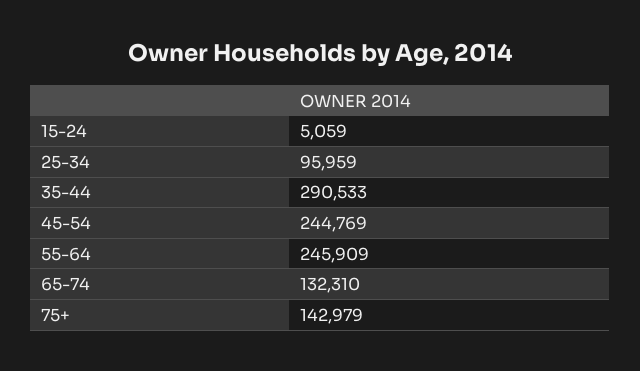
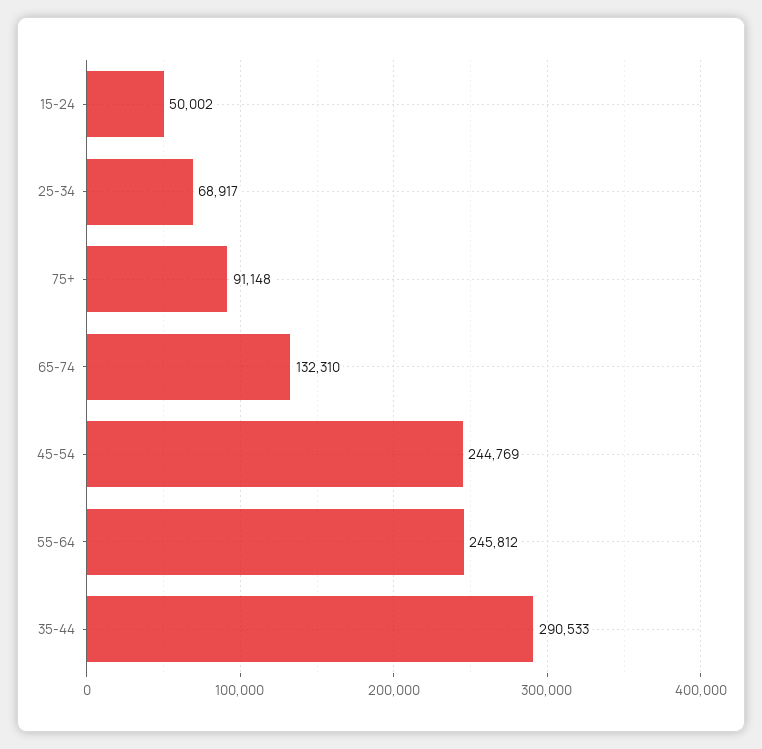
  {
-   "15-24": 5059,
+   "15-24": 50002,
-   "25-34": 95959,
+   "25-34": 68917,
    "35-44": 290533,
    "45-54": 244769,
-   "55-64": 245909,
+   "55-64": 245812,
    "65-74": 132310,
-   "75+": 142979
+   "75+": 91148
  }

